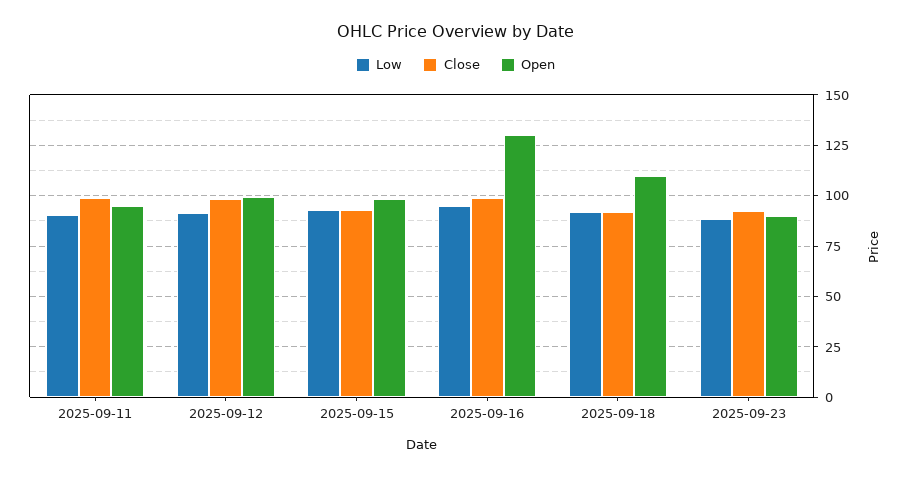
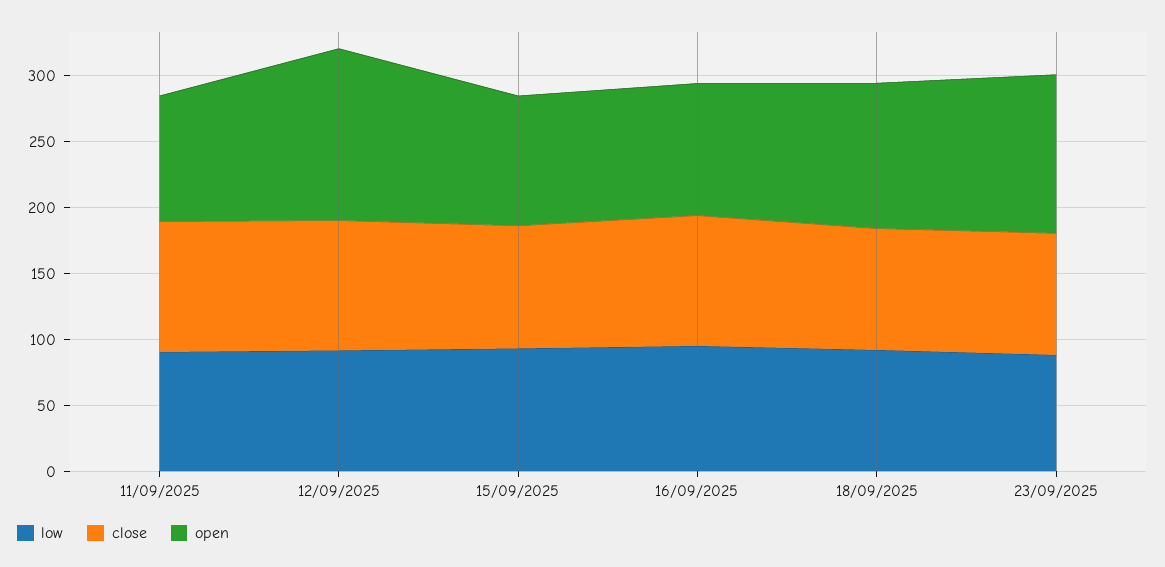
  {
    "Low": {
      "2025-09-11": 90,
      "2025-09-12": 90,
      "2025-09-15": 95,
      "2025-09-16": 95,
      "2025-09-18": 90,
      "2025-09-23": 90
    },
    "Close": {
      "2025-09-11": 100,
      "2025-09-12": 100,
      "2025-09-15": 95,
      "2025-09-16": 100,
      "2025-09-18": 90,
      "2025-09-23": 90
    },
    "Open": {
      "2025-09-11": 95,
-     "2025-09-12": 100,
+     "2025-09-12": 130,
      "2025-09-15": 100,
-     "2025-09-16": 130,
+     "2025-09-16": 100,
      "2025-09-18": 110,
-     "2025-09-23": 90
+     "2025-09-23": 120
    }
  }

